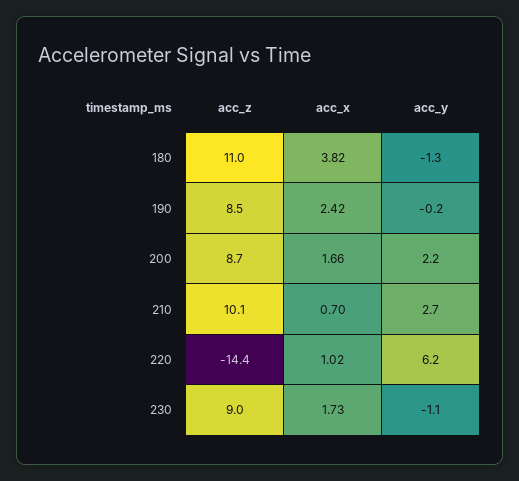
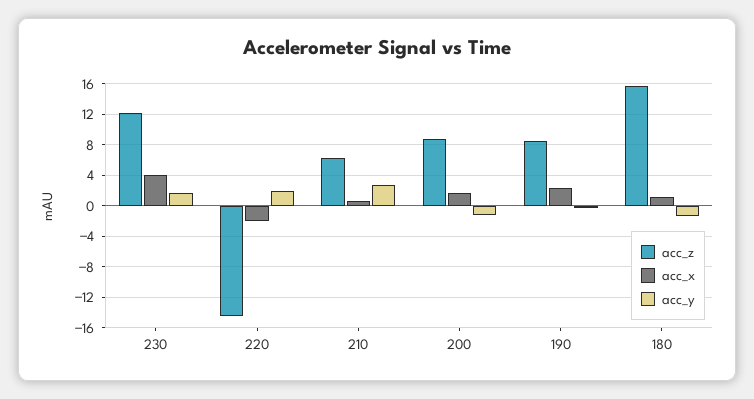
  {
    "acc_z": {
-     "180": 11,
+     "180": 16,
      "190": 8.5,
      "200": 8.7,
-     "210": 10.1,
+     "210": 6,
      "220": -14.4,
-     "230": 9
+     "230": 12
    },
    "acc_x": {
-     "180": 3.82,
+     "180": 1,
      "190": 2.42,
      "200": 1.66,
      "210": 0.7,
-     "220": 1.02,
+     "220": -2,
-     "230": 1.73
+     "230": 4
    },
    "acc_y": {
      "180": -1.3,
      "190": -0.2,
-     "200": 2.2,
+     "200": -1,
      "210": 2.7,
-     "220": 6.2,
+     "220": 2,
-     "230": -1.1
+     "230": 2
    }
  }

